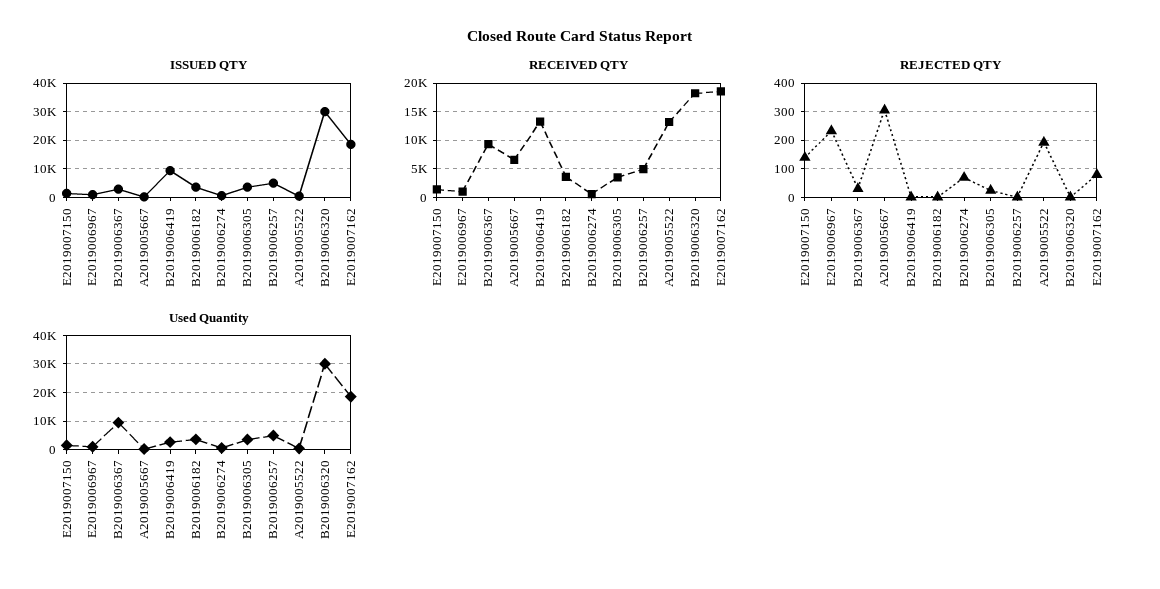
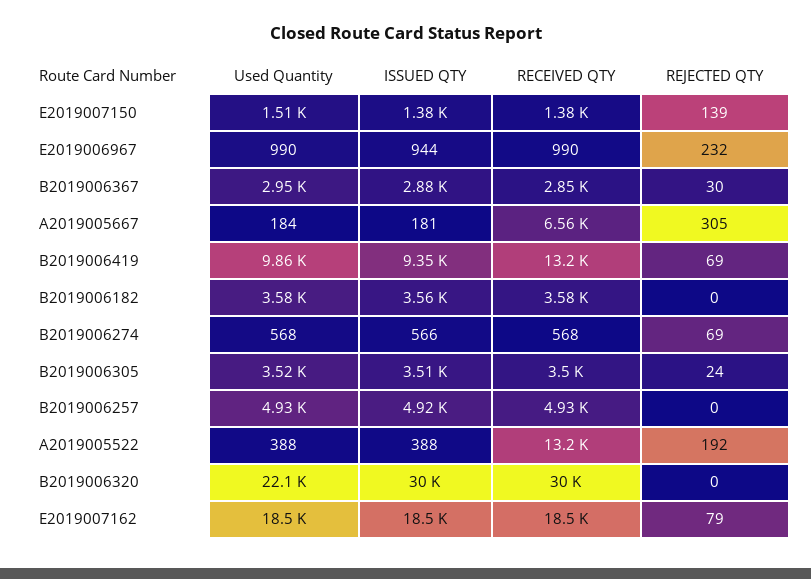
  {
    "ISSUED QTY": {
      "E2019007150": 1380,
      "E2019006967": 944,
      "B2019006367": 2880,
      "A2019005667": 181,
      "B2019006419": 9350,
      "B2019006182": 3560,
      "B2019006274": 566,
      "B2019006305": 3510,
      "B2019006257": 4920,
      "A2019005522": 388,
      "B2019006320": 30000,
      "E2019007162": 18500
    },
    "RECEIVED QTY": {
      "E2019007150": 1380,
      "E2019006967": 990,
-     "B2019006367": 10000,
+     "B2019006367": 2850,
      "A2019005667": 6560,
      "B2019006419": 13200,
      "B2019006182": 3580,
      "B2019006274": 568,
      "B2019006305": 3500,
      "B2019006257": 4930,
      "A2019005522": 13200,
-     "B2019006320": 17500,
+     "B2019006320": 30000,
      "E2019007162": 18500
    },
    "REJECTED QTY": {
      "E2019007150": 139,
      "E2019006967": 232,
      "B2019006367": 30,
      "A2019005667": 305,
-     "B2019006419": 0,
+     "B2019006419": 69,
      "B2019006182": 0,
      "B2019006274": 69,
      "B2019006305": 24,
      "B2019006257": 0,
      "A2019005522": 192,
      "B2019006320": 0,
      "E2019007162": 79
    },
    "Used Quantity": {
      "E2019007150": 1510,
      "E2019006967": 990,
-     "B2019006367": 10000,
+     "B2019006367": 2950,
      "A2019005667": 184,
-     "B2019006419": 2500,
+     "B2019006419": 9860,
      "B2019006182": 3580,
      "B2019006274": 568,
      "B2019006305": 3520,
      "B2019006257": 4930,
      "A2019005522": 388,
-     "B2019006320": 30000,
+     "B2019006320": 22100,
      "E2019007162": 18500
    }
  }

